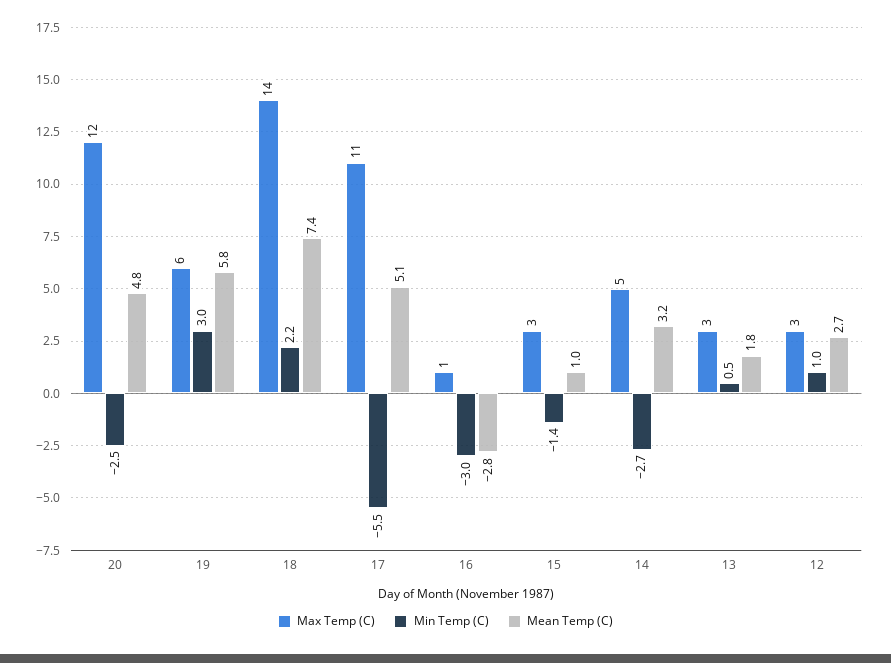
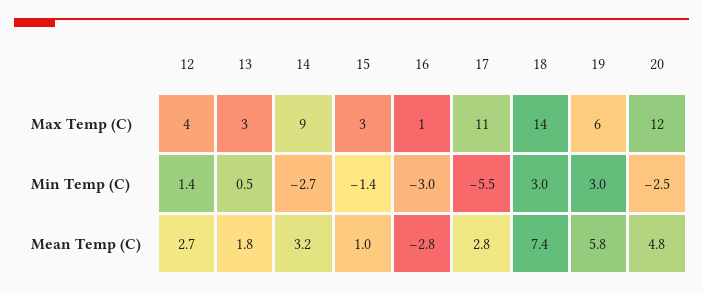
  {
    "Max Temp (C)": {
      "20": 12,
      "19": 6,
      "18": 14,
      "17": 11,
      "16": 1,
      "15": 3,
-     "14": 5,
+     "14": 9,
      "13": 3,
-     "12": 3
+     "12": 4
    },
    "Min Temp (C)": {
      "20": -2.5,
      "19": 3,
-     "18": 2.2,
+     "18": 3,
      "17": -5.5,
      "16": -3,
      "15": -1.4,
      "14": -2.7,
      "13": 0.5,
-     "12": 1
+     "12": 1.4
    },
    "Mean Temp (C)": {
      "20": 4.8,
      "19": 5.8,
      "18": 7.4,
-     "17": 5.1,
+     "17": 2.8,
      "16": -2.8,
      "15": 1,
      "14": 3.2,
      "13": 1.8,
      "12": 2.7
    }
  }

